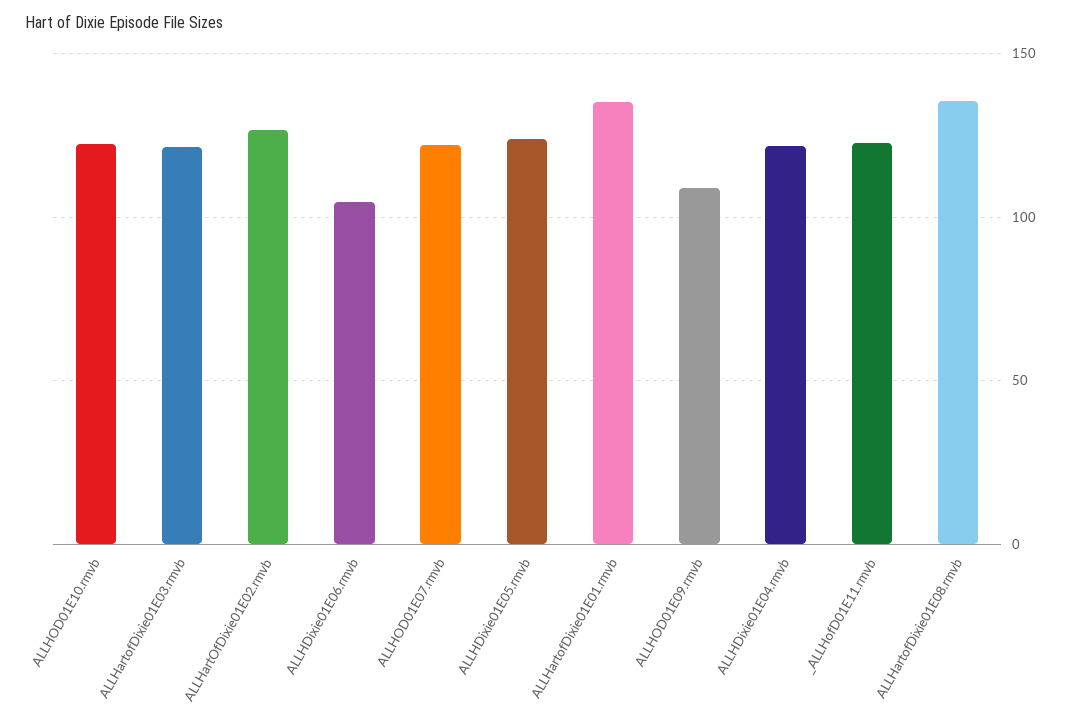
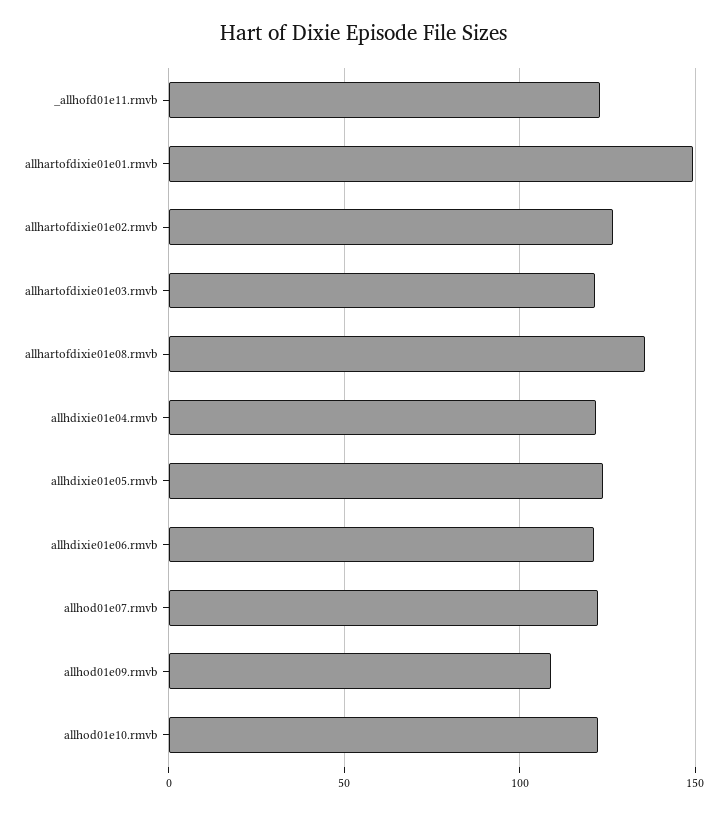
  {
    "ALLHOD01E10.rmvb": 120,
    "ALLHartofDixie01E03.rmvb": 120,
    "ALLHartOfDixie01E02.rmvb": 125,
-   "ALLHDixie01E06.rmvb": 105,
+   "ALLHDixie01E06.rmvb": 120,
    "ALLHOD01E07.rmvb": 120,
    "ALLHDixie01E05.rmvb": 125,
-   "ALLHartofDixie01E01.rmvb": 135,
+   "ALLHartofDixie01E01.rmvb": 150,
    "ALLHOD01E09.rmvb": 110,
    "ALLHDixie01E04.rmvb": 120,
    "_ALLHofD01E11.rmvb": 125,
    "ALLHartofDixie01E08.rmvb": 135
  }

